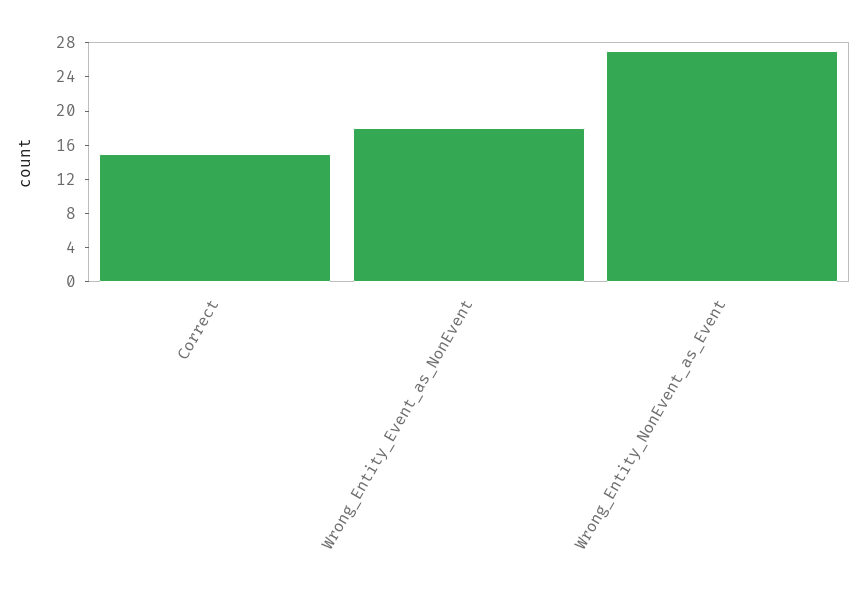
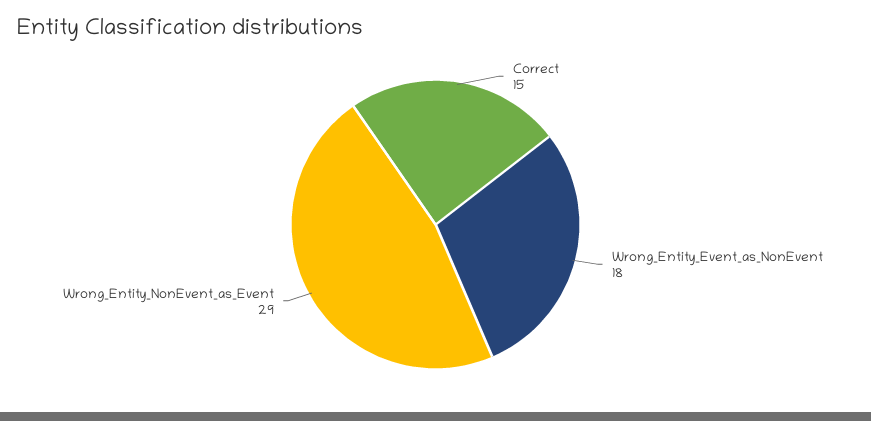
  {
    "Correct": 15,
    "Wrong_Entity_Event_as_NonEvent": 18,
-   "Wrong_Entity_NonEvent_as_Event": 27
+   "Wrong_Entity_NonEvent_as_Event": 29
  }

